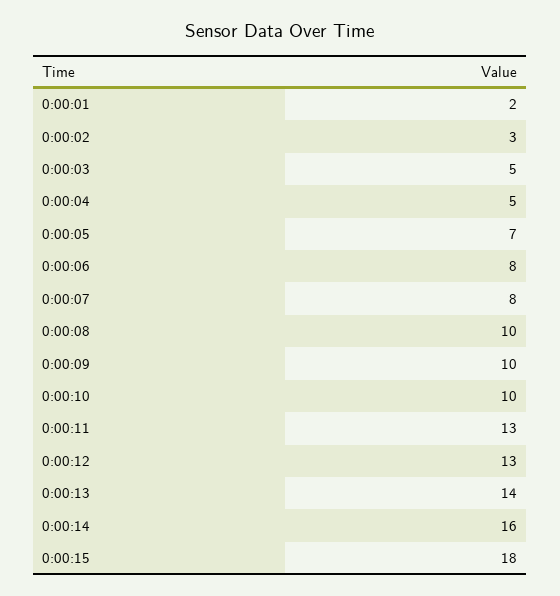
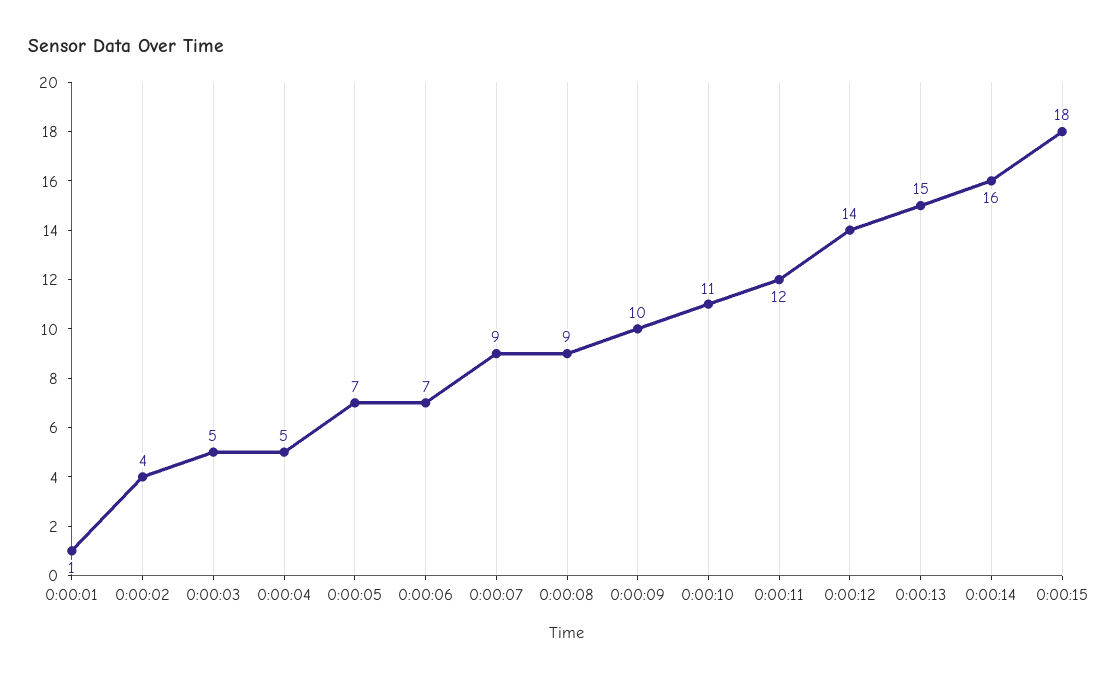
  {
-   "0:00:01": 2,
+   "0:00:01": 1,
-   "0:00:02": 3,
+   "0:00:02": 4,
    "0:00:03": 5,
    "0:00:04": 5,
    "0:00:05": 7,
-   "0:00:06": 8,
+   "0:00:06": 7,
-   "0:00:07": 8,
+   "0:00:07": 9,
-   "0:00:08": 10,
+   "0:00:08": 9,
    "0:00:09": 10,
-   "0:00:10": 10,
+   "0:00:10": 11,
-   "0:00:11": 13,
+   "0:00:11": 12,
-   "0:00:12": 13,
+   "0:00:12": 14,
-   "0:00:13": 14,
+   "0:00:13": 15,
    "0:00:14": 16,
    "0:00:15": 18
  }

